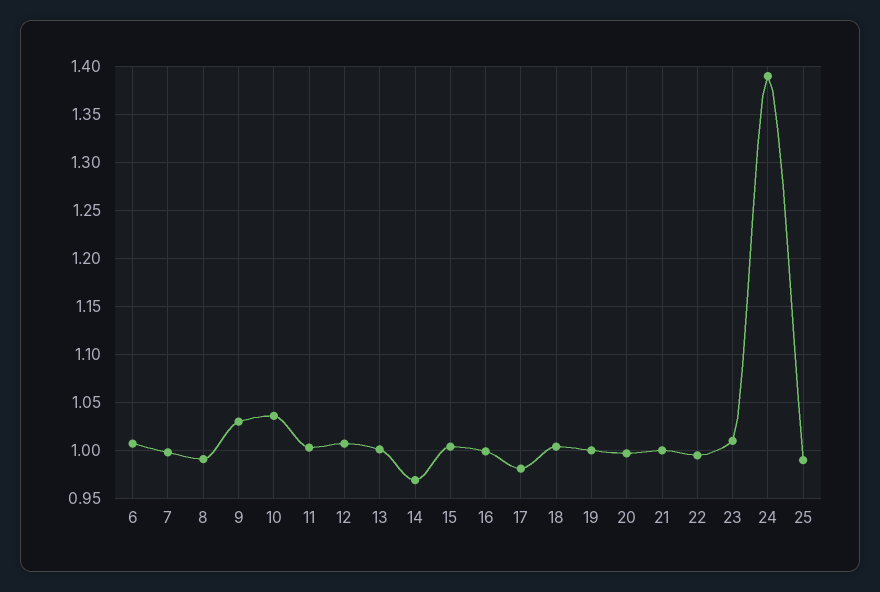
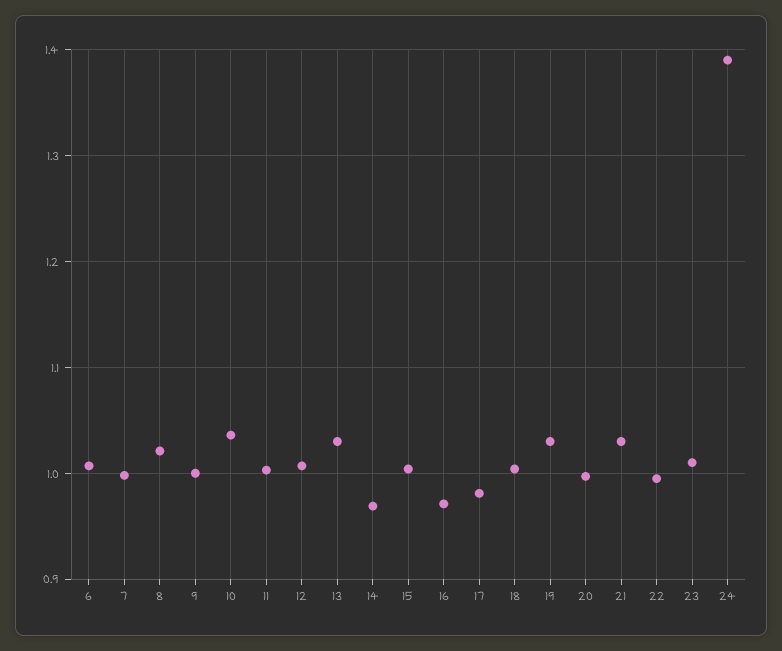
  {
    "6": 1.01,
    "7": 1,
-   "8": 0.99,
+   "8": 1.02,
-   "9": 1.03,
+   "9": 1,
    "10": 1.04,
    "11": 1,
    "12": 1.01,
-   "13": 1,
+   "13": 1.03,
    "14": 0.97,
    "15": 1,
-   "16": 1,
+   "16": 0.97,
    "17": 0.98,
    "18": 1,
-   "19": 1,
+   "19": 1.03,
    "20": 1,
-   "21": 1,
+   "21": 1.03,
    "22": 1,
    "23": 1.01,
-   "24": 1.39,
+   "24": 1.39
-   "25": 0.99
  }

